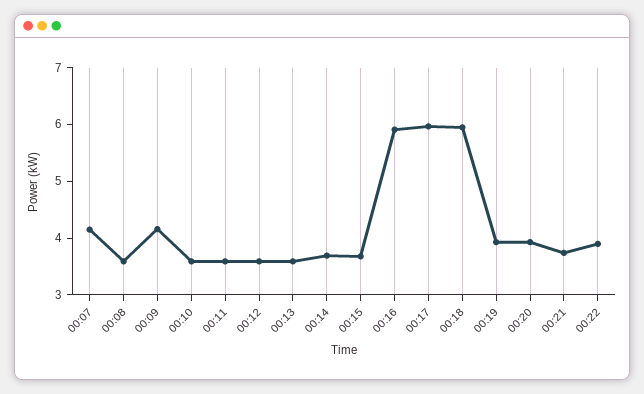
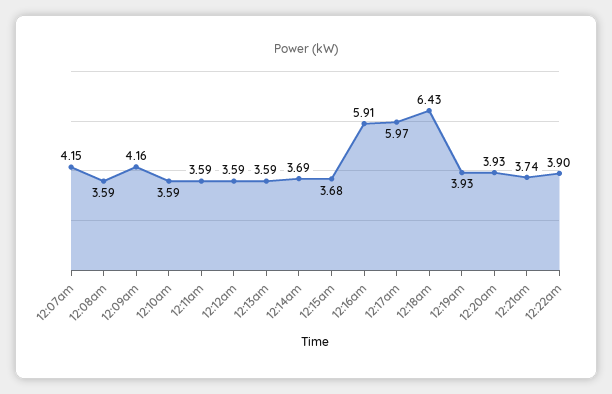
  {
    "00:07": 4.15,
    "00:08": 3.59,
    "00:09": 4.16,
    "00:10": 3.59,
    "00:11": 3.59,
    "00:12": 3.59,
    "00:13": 3.59,
    "00:14": 3.69,
    "00:15": 3.68,
    "00:16": 5.91,
    "00:17": 5.97,
-   "00:18": 6,
+   "00:18": 6.43,
    "00:19": 3.93,
    "00:20": 3.93,
    "00:21": 3.74,
    "00:22": 3.9
  }

